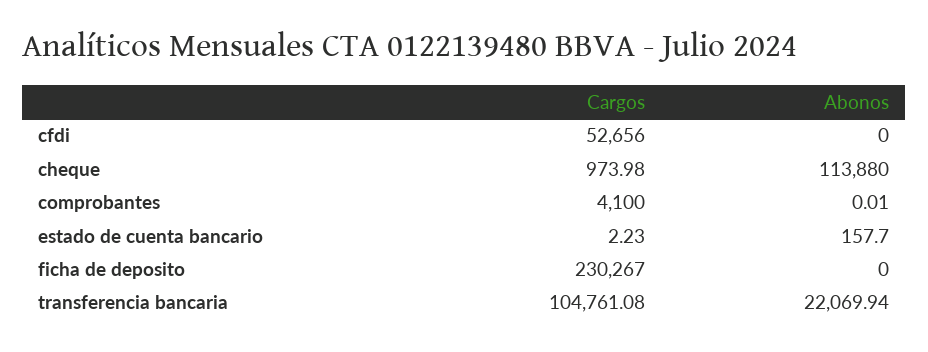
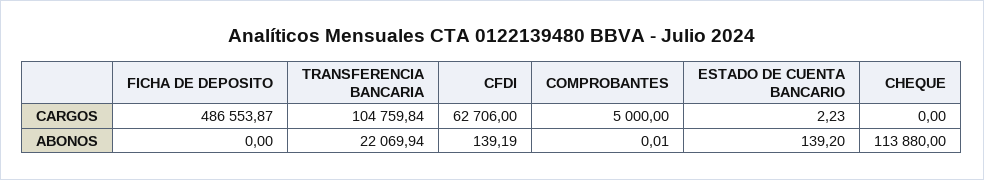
  {
    "Cargos": {
-     "cfdi": 52656,
+     "cfdi": 62706,
-     "cheque": 973.98,
+     "cheque": 0,
-     "comprobantes": 4100,
+     "comprobantes": 5000,
      "estado de cuenta bancario": 2.23,
-     "ficha de deposito": 230267,
+     "ficha de deposito": 486553.87,
-     "transferencia bancaria": 104761.08
+     "transferencia bancaria": 104759.84
    },
    "Abonos": {
-     "cfdi": 0,
+     "cfdi": 139.19,
      "cheque": 113880,
      "comprobantes": 0.01,
-     "estado de cuenta bancario": 157.7,
+     "estado de cuenta bancario": 139.2,
      "ficha de deposito": 0,
      "transferencia bancaria": 22069.94
    }
  }

